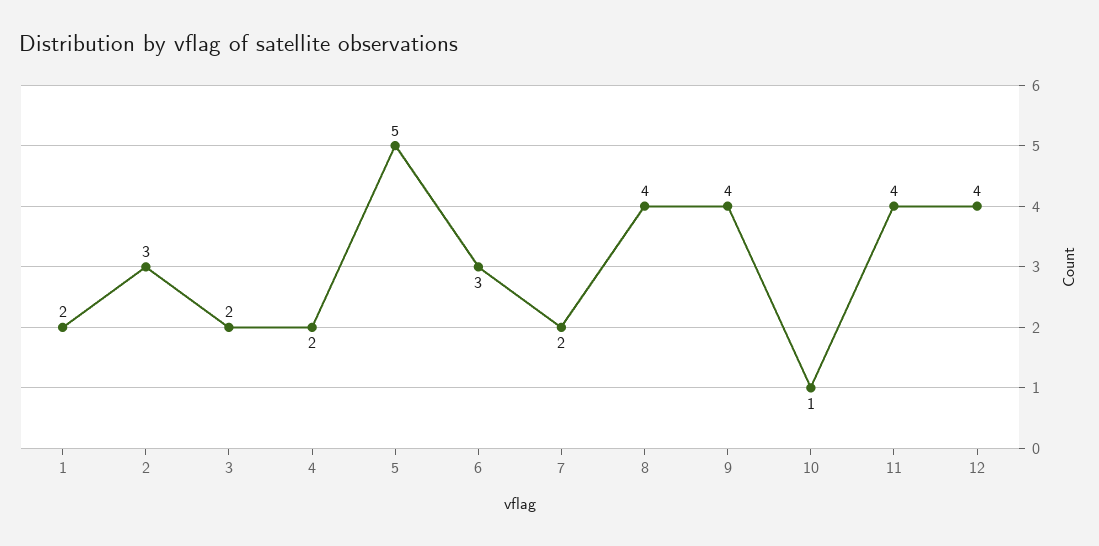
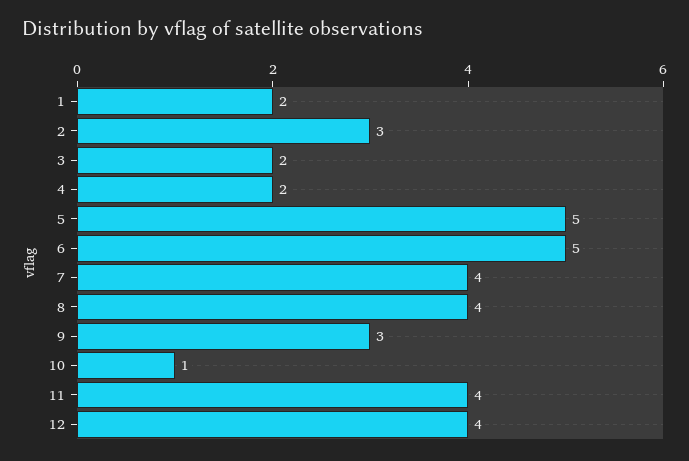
  {
    "1": 2,
    "2": 3,
    "3": 2,
    "4": 2,
    "5": 5,
-   "6": 3,
+   "6": 5,
-   "7": 2,
+   "7": 4,
    "8": 4,
-   "9": 4,
+   "9": 3,
    "10": 1,
    "11": 4,
    "12": 4
  }

